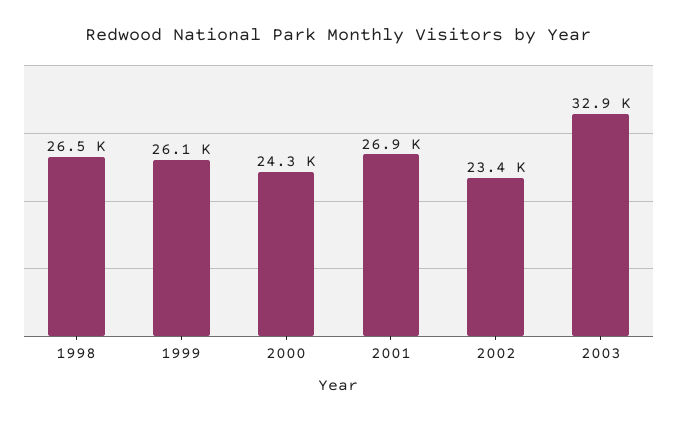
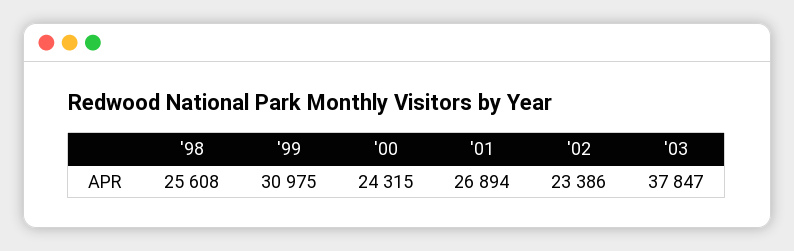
  {
-   "1998": 26500,
+   "1998": 25608,
-   "1999": 26100,
+   "1999": 30975,
    "2000": 24315,
    "2001": 26894,
    "2002": 23386,
-   "2003": 32900
+   "2003": 37847
  }

